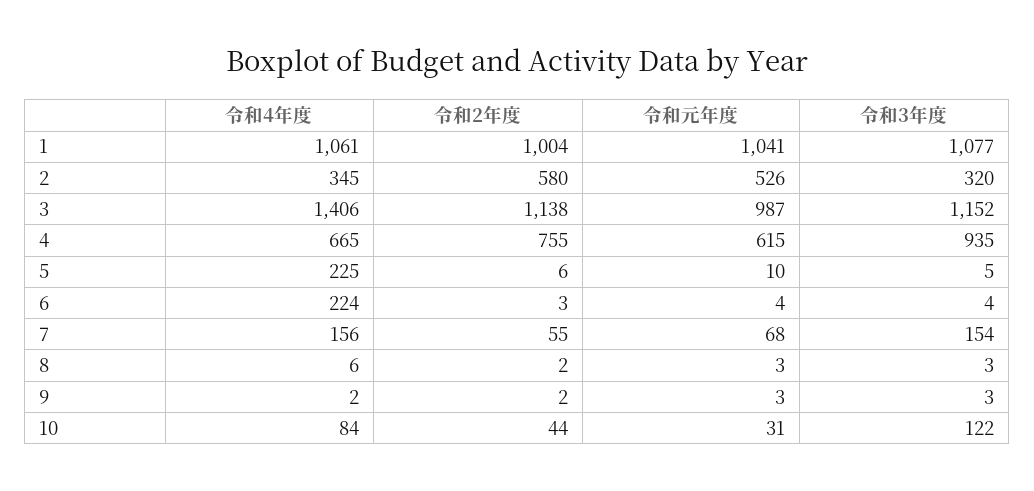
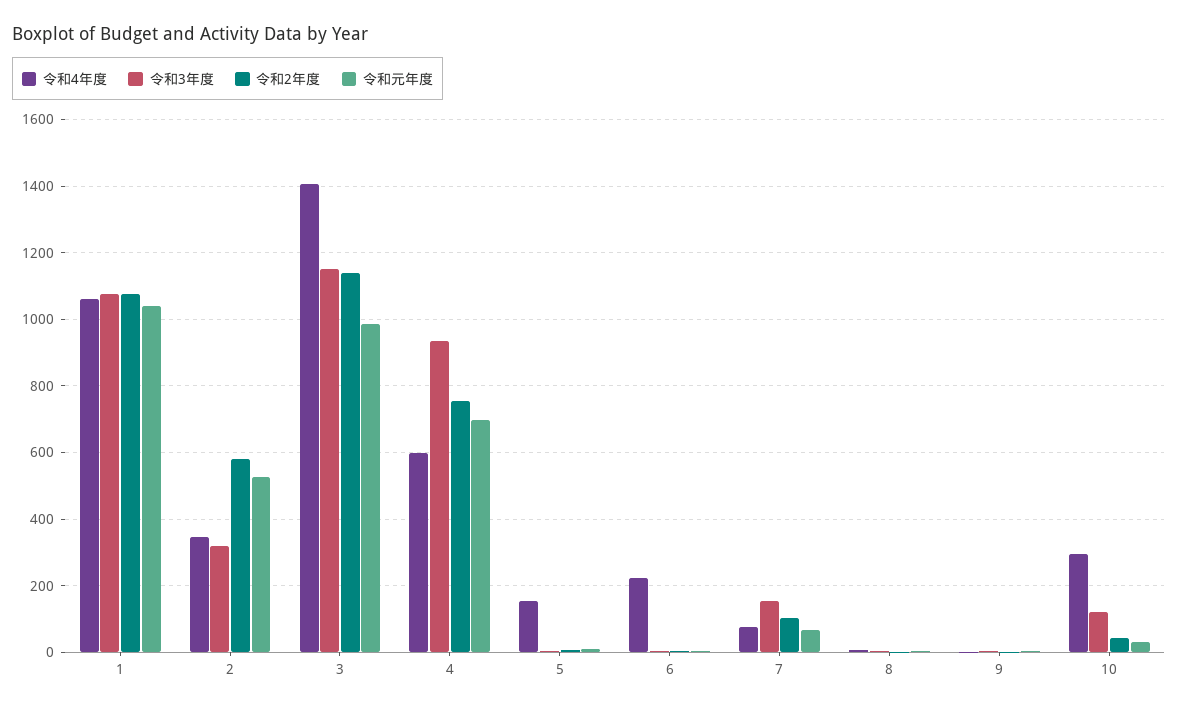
  {
    "令和4年度": {
      "1": 1061,
      "2": 345,
      "3": 1406,
-     "4": 665,
+     "4": 600,
-     "5": 225,
+     "5": 160,
      "6": 224,
-     "7": 156,
+     "7": 80,
      "8": 6,
      "9": 2,
-     "10": 84
+     "10": 300
    },
    "令和2年度": {
-     "1": 1004,
+     "1": 1080,
      "2": 580,
      "3": 1138,
      "4": 755,
      "5": 6,
      "6": 3,
-     "7": 55,
+     "7": 100,
      "8": 2,
      "9": 2,
      "10": 44
    },
    "令和元年度": {
      "1": 1041,
      "2": 526,
      "3": 987,
-     "4": 615,
+     "4": 700,
      "5": 10,
      "6": 4,
      "7": 68,
      "8": 3,
      "9": 3,
      "10": 31
    },
    "令和3年度": {
      "1": 1077,
      "2": 320,
      "3": 1152,
      "4": 935,
      "5": 5,
      "6": 4,
      "7": 154,
      "8": 3,
      "9": 3,
      "10": 122
    }
  }

